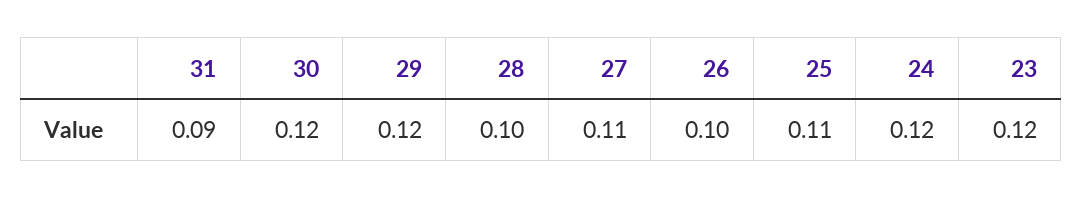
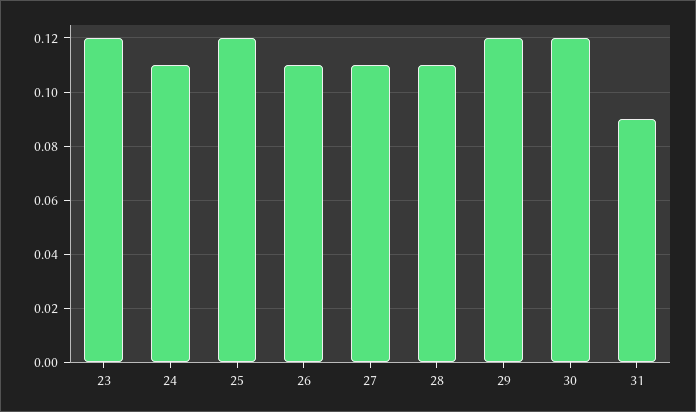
  {
    "31": 0.09,
    "30": 0.12,
    "29": 0.12,
-   "28": 0.1,
+   "28": 0.11,
    "27": 0.11,
-   "26": 0.1,
+   "26": 0.11,
-   "25": 0.11,
+   "25": 0.12,
-   "24": 0.12,
+   "24": 0.11,
    "23": 0.12
  }

